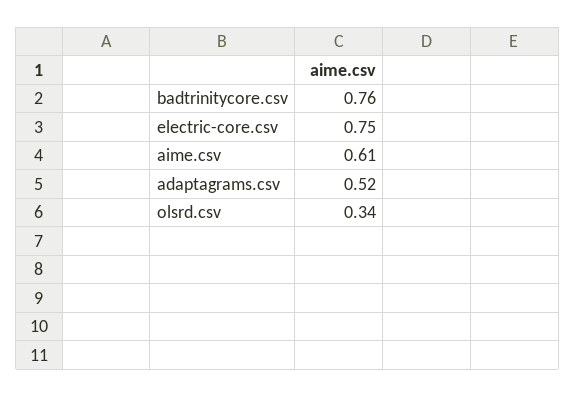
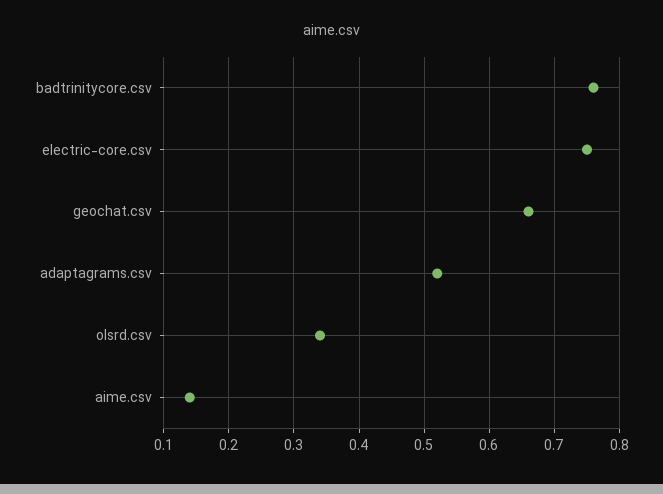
  {
    "badtrinitycore.csv": 0.76,
    "electric-core.csv": 0.75,
-   "aime.csv": 0.61,
+   "aime.csv": 0.14,
    "adaptagrams.csv": 0.52,
-   "olsrd.csv": 0.34
+   "olsrd.csv": 0.34,
+   "geochat.csv": 0.66
  }

